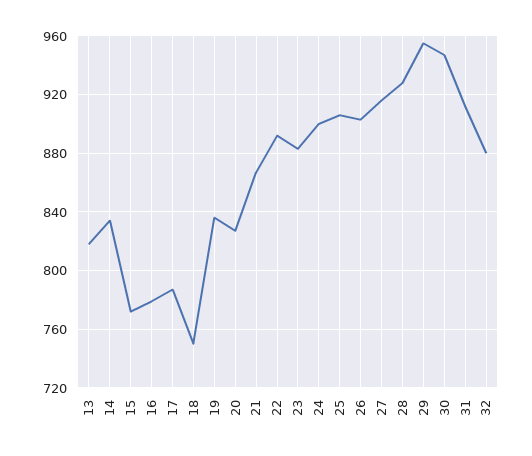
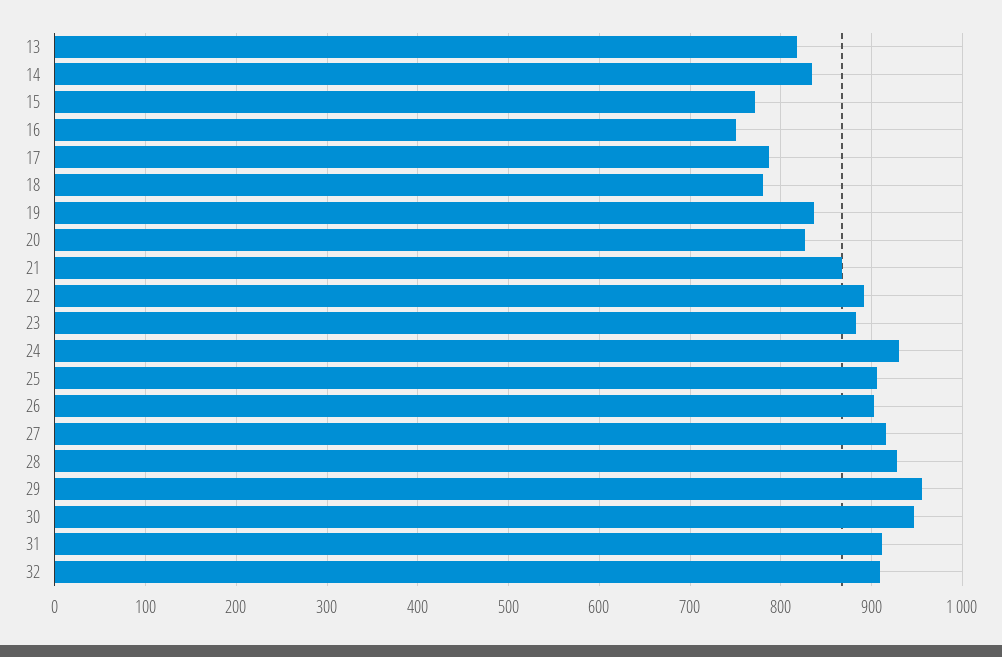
  {
    "13": 820,
    "14": 835,
    "15": 770,
-   "16": 780,
+   "16": 750,
    "17": 785,
-   "18": 750,
+   "18": 780,
    "19": 835,
    "20": 825,
    "21": 865,
    "22": 890,
    "23": 885,
-   "24": 900,
+   "24": 930,
    "25": 905,
    "26": 905,
    "27": 915,
    "28": 930,
    "29": 955,
    "30": 945,
    "31": 910,
-   "32": 880
+   "32": 910
  }

